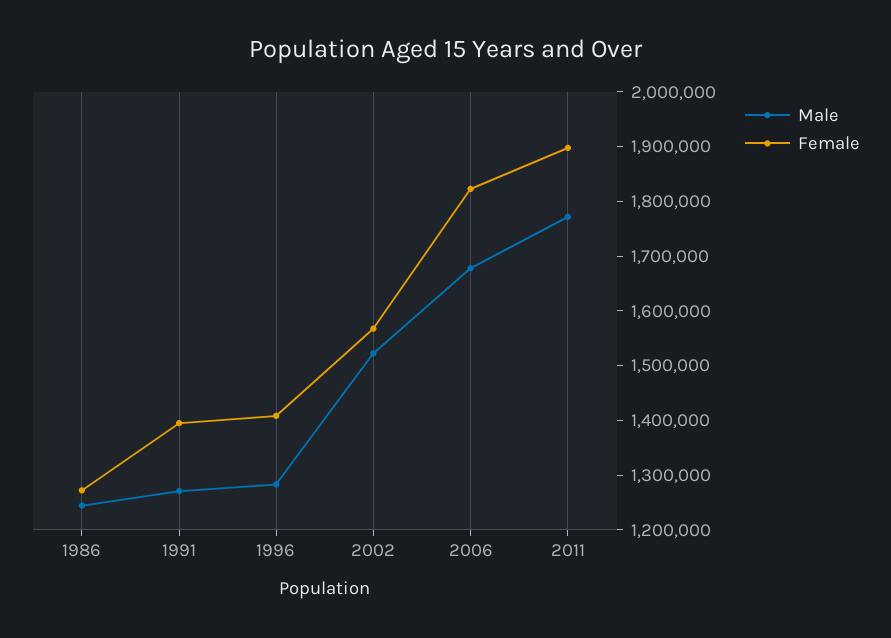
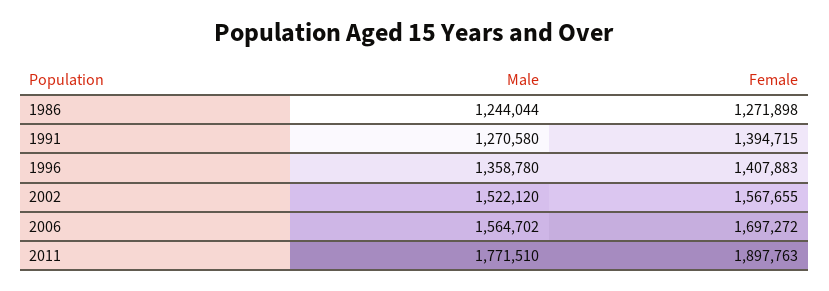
  {
    "Male": {
      "1986": 1244044,
      "1991": 1270580,
-     "1996": 1280000,
+     "1996": 1358780,
      "2002": 1522120,
-     "2006": 1680000,
+     "2006": 1564702,
      "2011": 1771510
    },
    "Female": {
      "1986": 1271898,
      "1991": 1394715,
      "1996": 1407883,
      "2002": 1567655,
-     "2006": 1820000,
+     "2006": 1697272,
      "2011": 1897763
    }
  }

